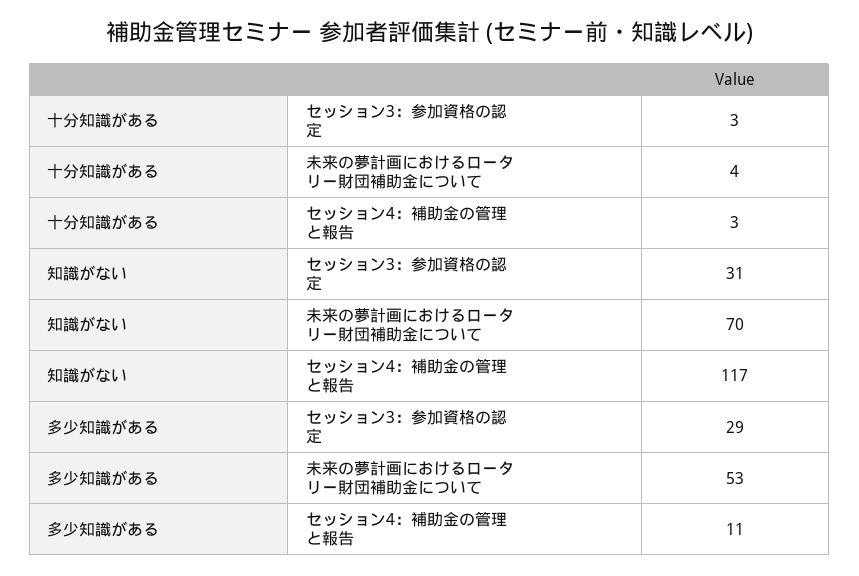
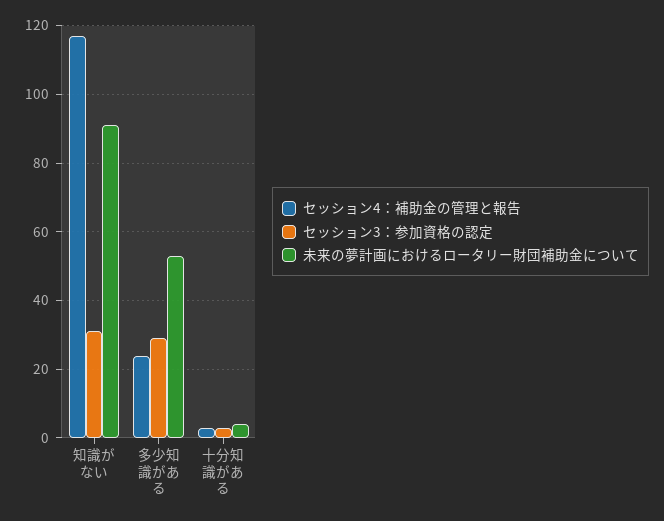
  {
    "セッション3：参加資格の認定": {
      "十分知識がある": 3,
      "知識がない": 31,
      "多少知識がある": 29
    },
    "未来の夢計画におけるロータリー財団補助金について": {
      "十分知識がある": 4,
-     "知識がない": 70,
+     "知識がない": 90,
      "多少知識がある": 53
    },
    "セッション4：補助金の管理と報告": {
      "十分知識がある": 3,
      "知識がない": 117,
-     "多少知識がある": 11
+     "多少知識がある": 25
    }
  }

